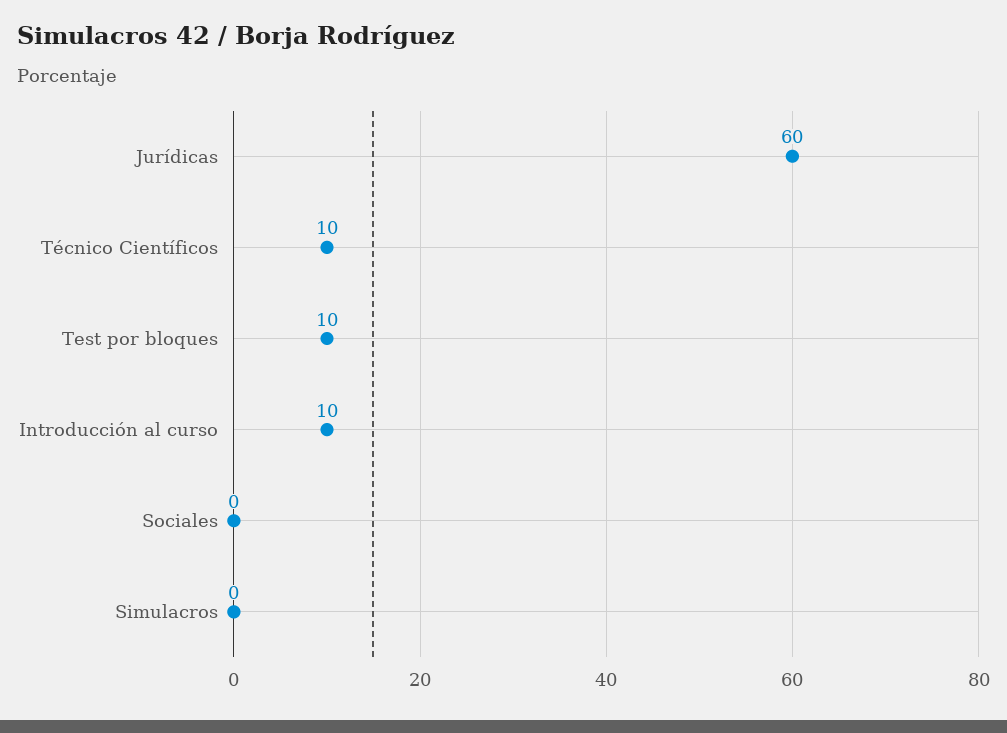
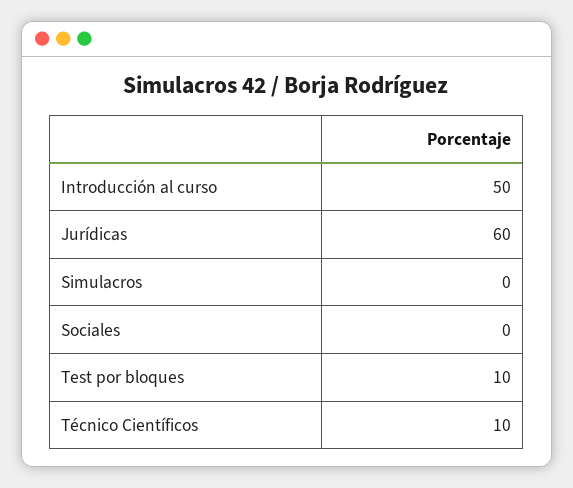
  {
    "Jurídicas": 60,
    "Técnico Científicos": 10,
    "Test por bloques": 10,
-   "Introducción al curso": 10,
+   "Introducción al curso": 50,
    "Sociales": 0,
    "Simulacros": 0
  }

